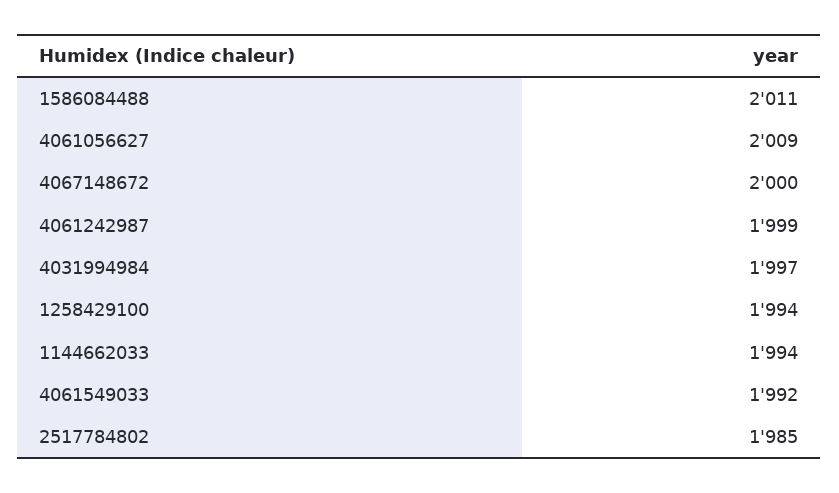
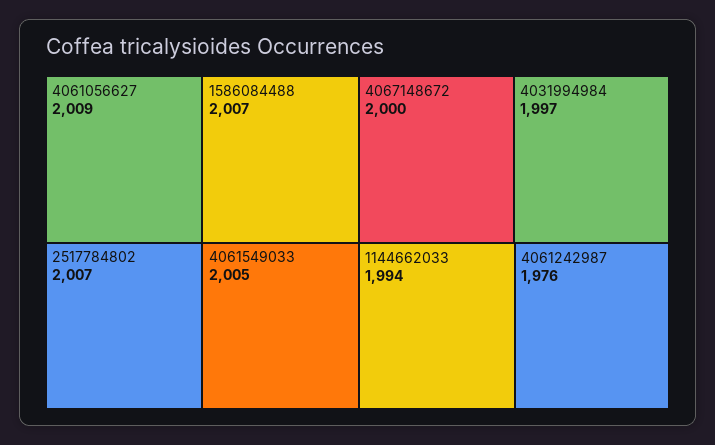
  {
-   "1586084488": 2011,
+   "1586084488": 2007,
    "4061056627": 2009,
    "4067148672": 2000,
-   "4061242987": 1999,
+   "4061242987": 1976,
    "4031994984": 1997,
-   "1258429100": 1994,
    "1144662033": 1994,
-   "4061549033": 1992,
+   "4061549033": 2005,
-   "2517784802": 1985
+   "2517784802": 2007
  }

